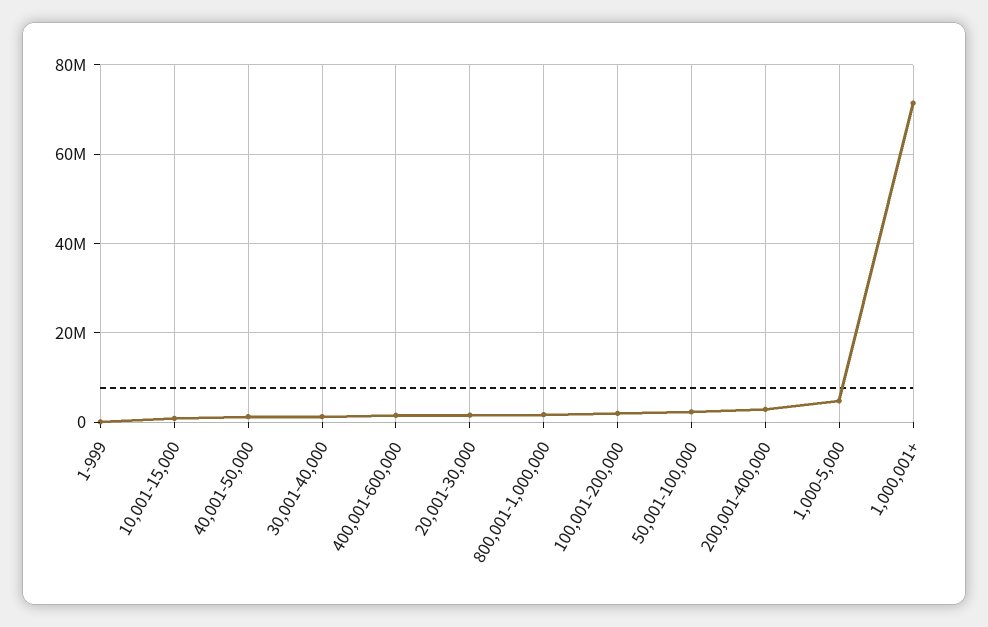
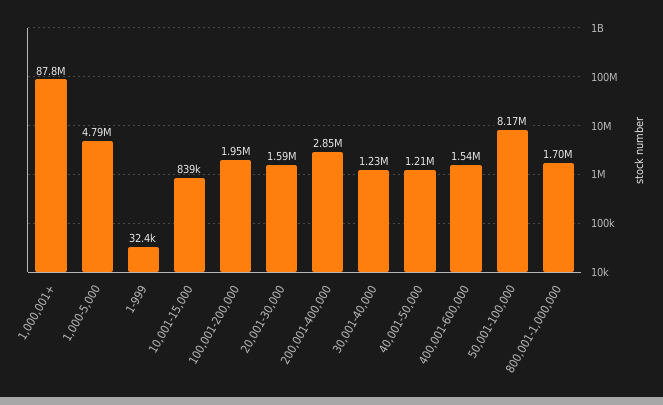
  {
    "1-999": 32400,
    "10,001-15,000": 839000,
    "40,001-50,000": 1210000,
    "30,001-40,000": 1230000,
    "400,001-600,000": 1540000,
    "20,001-30,000": 1590000,
    "800,001-1,000,000": 1700000,
    "100,001-200,000": 1950000,
-   "50,001-100,000": 2000000,
+   "50,001-100,000": 8170000,
    "200,001-400,000": 2850000,
    "1,000-5,000": 4790000,
-   "1,000,001+": 72000000
+   "1,000,001+": 87800000
  }

